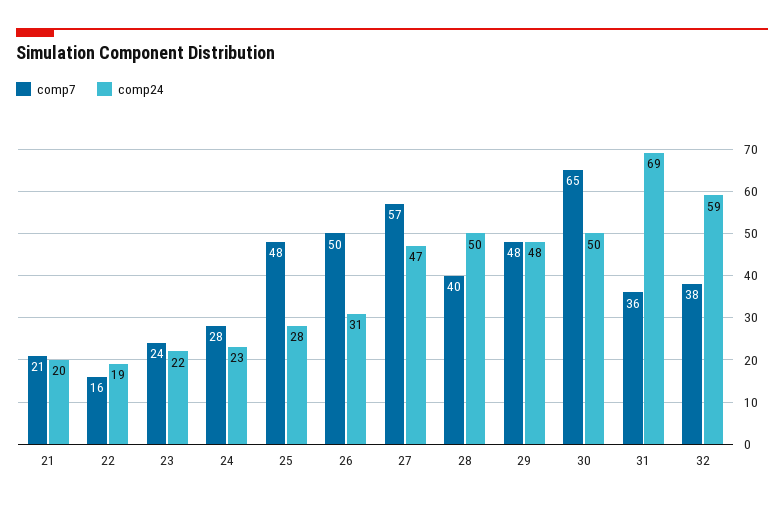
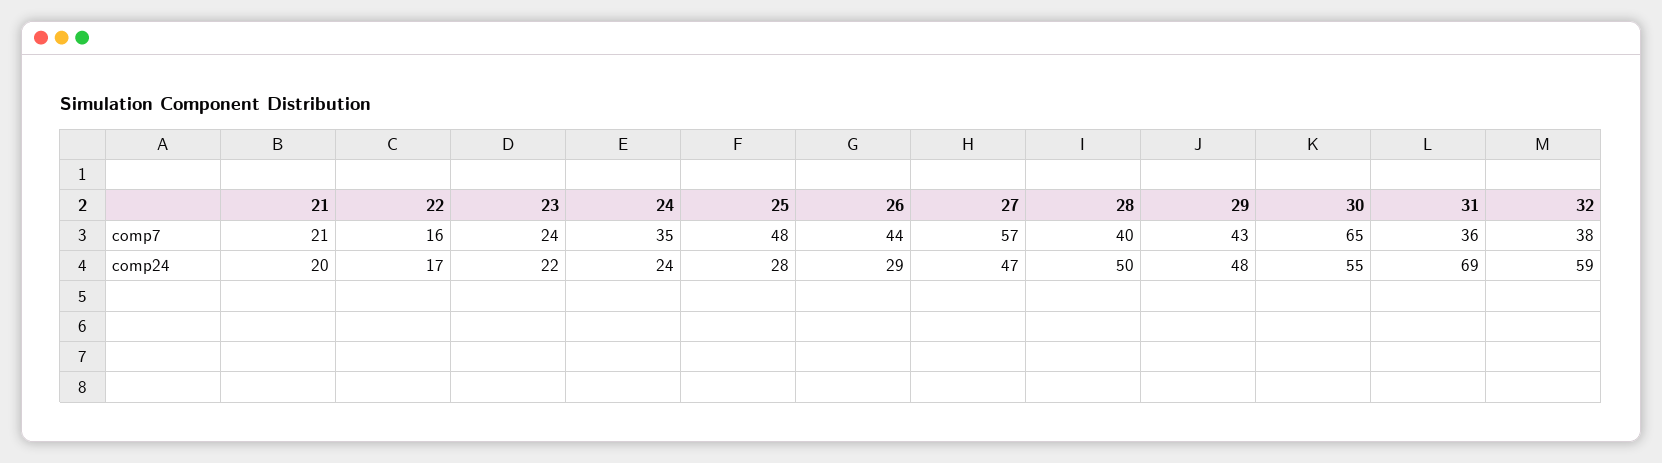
  {
    "comp7": {
      "21": 21,
      "22": 16,
      "23": 24,
-     "24": 28,
+     "24": 35,
      "25": 48,
-     "26": 50,
+     "26": 44,
      "27": 57,
      "28": 40,
-     "29": 48,
+     "29": 43,
      "30": 65,
      "31": 36,
      "32": 38
    },
    "comp24": {
      "21": 20,
-     "22": 19,
+     "22": 17,
      "23": 22,
-     "24": 23,
+     "24": 24,
      "25": 28,
-     "26": 31,
+     "26": 29,
      "27": 47,
      "28": 50,
      "29": 48,
-     "30": 50,
+     "30": 55,
      "31": 69,
      "32": 59
    }
  }

